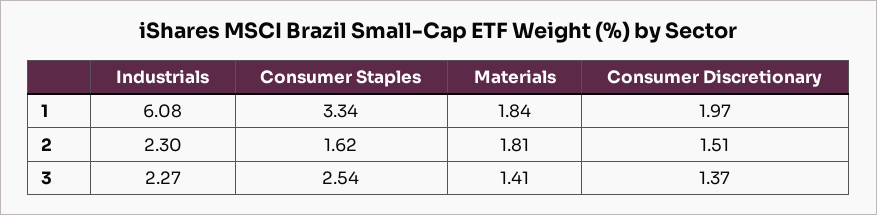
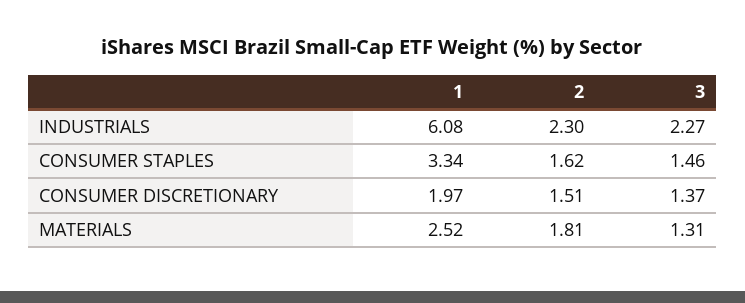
  {
    "Industrials": {
      "1": 6.08,
      "2": 2.3,
      "3": 2.27
    },
    "Consumer Staples": {
      "1": 3.34,
      "2": 1.62,
-     "3": 2.54
+     "3": 1.46
    },
    "Materials": {
-     "1": 1.84,
+     "1": 2.52,
      "2": 1.81,
-     "3": 1.41
+     "3": 1.31
    },
    "Consumer Discretionary": {
      "1": 1.97,
      "2": 1.51,
      "3": 1.37
    }
  }

